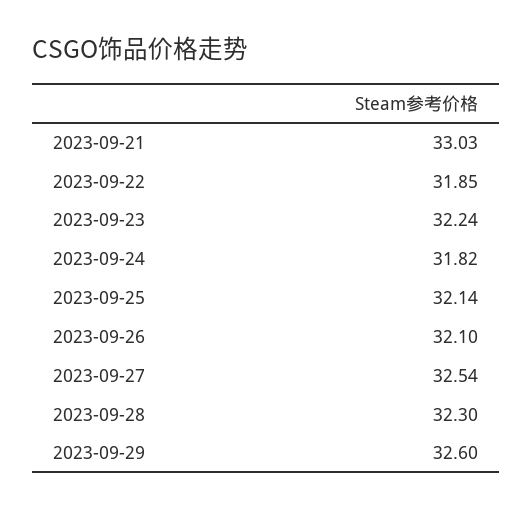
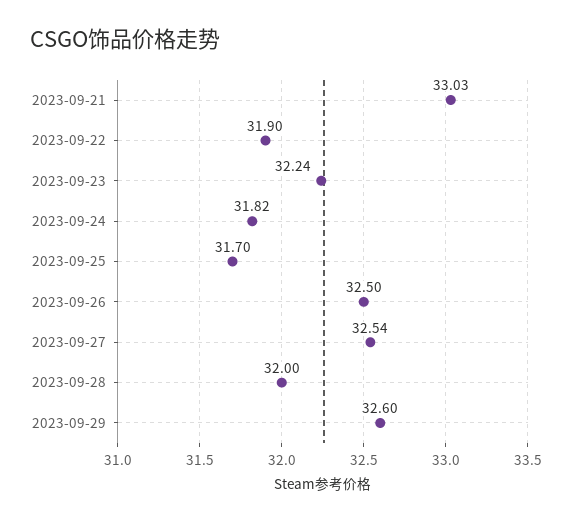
  {
    "2023-09-21": 33.03,
-   "2023-09-22": 31.85,
+   "2023-09-22": 31.9,
    "2023-09-23": 32.24,
    "2023-09-24": 31.82,
-   "2023-09-25": 32.14,
+   "2023-09-25": 31.7,
-   "2023-09-26": 32.1,
+   "2023-09-26": 32.5,
    "2023-09-27": 32.54,
-   "2023-09-28": 32.3,
+   "2023-09-28": 32,
    "2023-09-29": 32.6
  }

